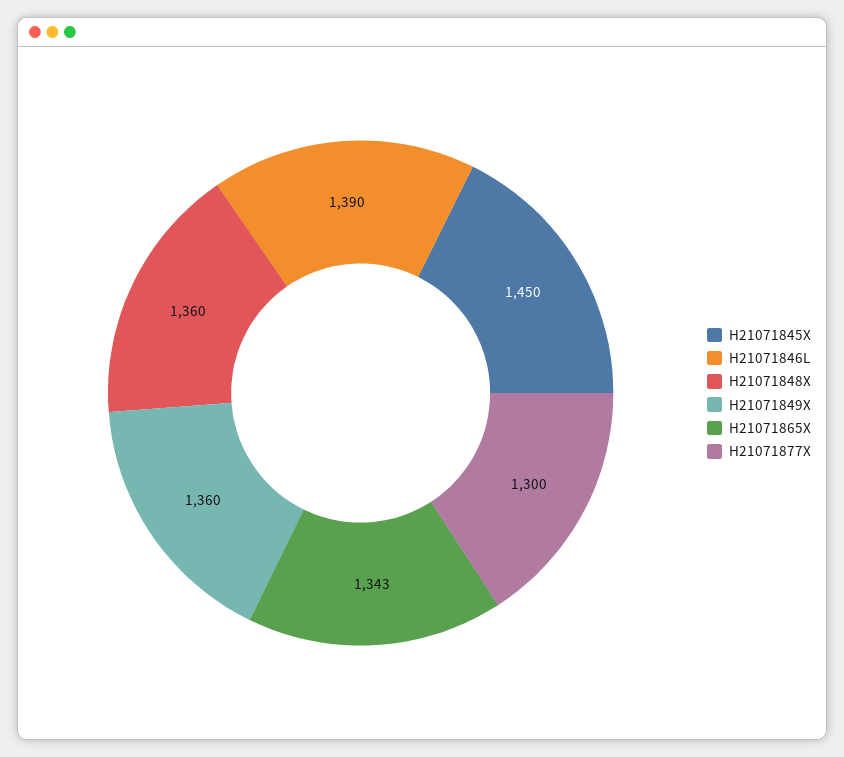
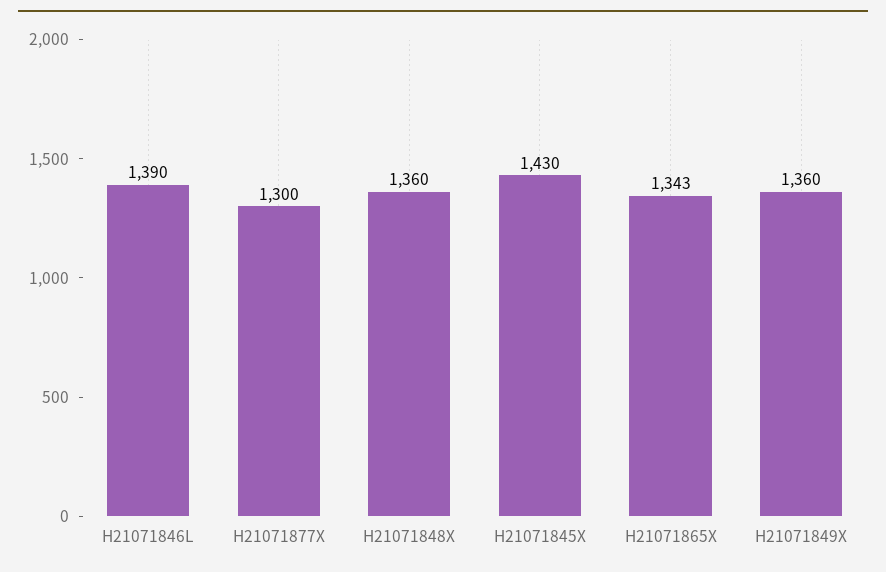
  {
-   "H21071845X": 1450,
+   "H21071845X": 1430,
    "H21071846L": 1390,
    "H21071848X": 1360,
    "H21071849X": 1360,
    "H21071865X": 1343,
    "H21071877X": 1300
  }

